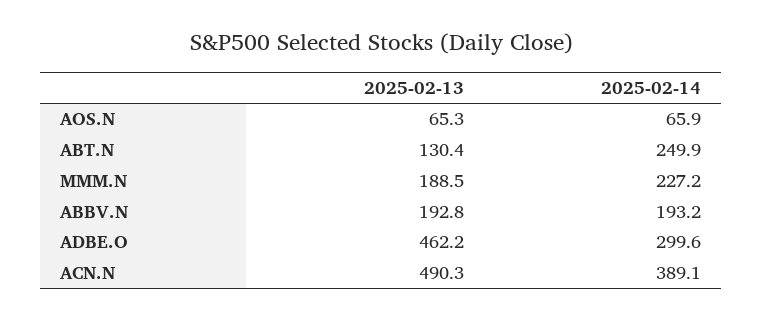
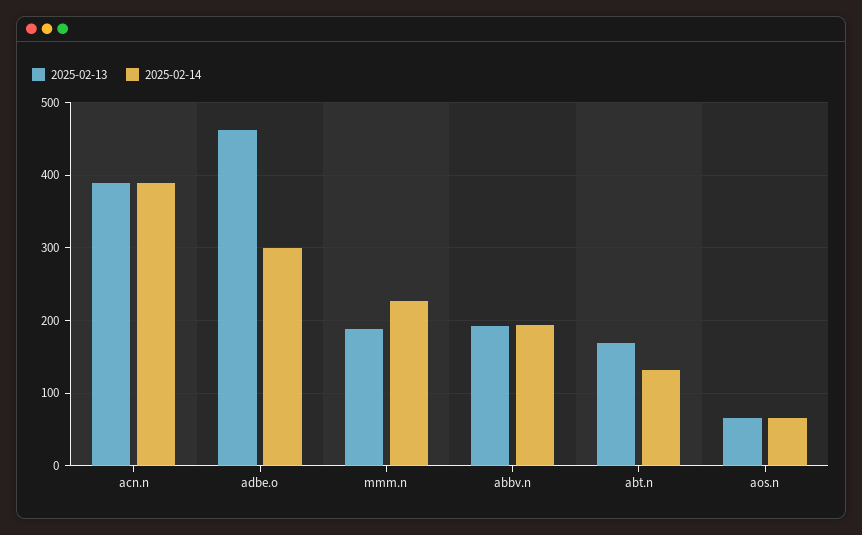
  {
    "2025-02-13": {
      "AOS.N": 65.3,
-     "ABT.N": 130.4,
+     "ABT.N": 170,
      "MMM.N": 188.5,
      "ABBV.N": 192.8,
      "ADBE.O": 462.2,
-     "ACN.N": 490.3
+     "ACN.N": 390
    },
    "2025-02-14": {
      "AOS.N": 65.9,
-     "ABT.N": 249.9,
+     "ABT.N": 130,
      "MMM.N": 227.2,
      "ABBV.N": 193.2,
      "ADBE.O": 299.6,
      "ACN.N": 389.1
    }
  }

